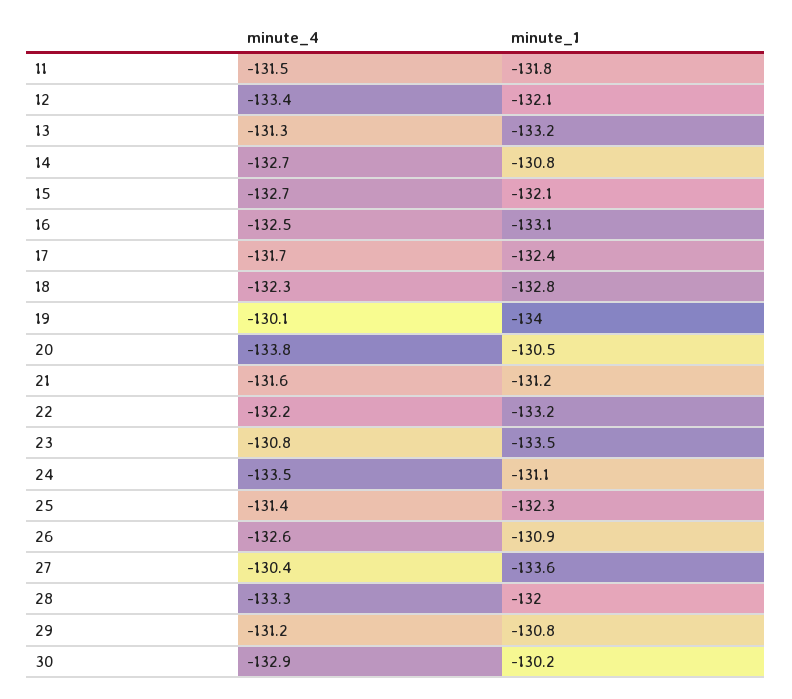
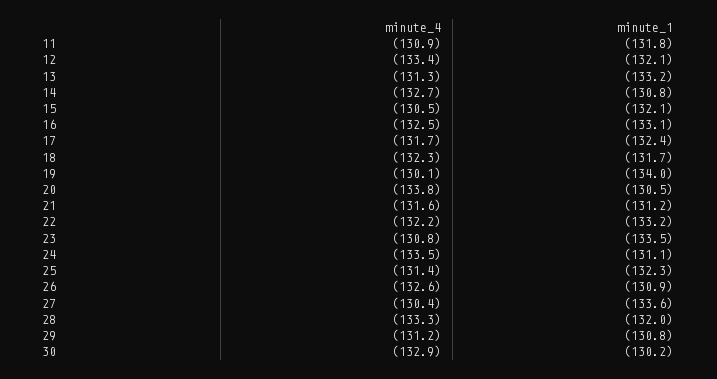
  {
    "minute_4": {
-     "11": -131.5,
+     "11": -130.9,
      "12": -133.4,
      "13": -131.3,
      "14": -132.7,
-     "15": -132.7,
+     "15": -130.5,
      "16": -132.5,
      "17": -131.7,
      "18": -132.3,
      "19": -130.1,
      "20": -133.8,
      "21": -131.6,
      "22": -132.2,
      "23": -130.8,
      "24": -133.5,
      "25": -131.4,
      "26": -132.6,
      "27": -130.4,
      "28": -133.3,
      "29": -131.2,
      "30": -132.9
    },
    "minute_1": {
      "11": -131.8,
      "12": -132.1,
      "13": -133.2,
      "14": -130.8,
      "15": -132.1,
      "16": -133.1,
      "17": -132.4,
-     "18": -132.8,
+     "18": -131.7,
      "19": -134,
      "20": -130.5,
      "21": -131.2,
      "22": -133.2,
      "23": -133.5,
      "24": -131.1,
      "25": -132.3,
      "26": -130.9,
      "27": -133.6,
      "28": -132,
      "29": -130.8,
      "30": -130.2
    }
  }

